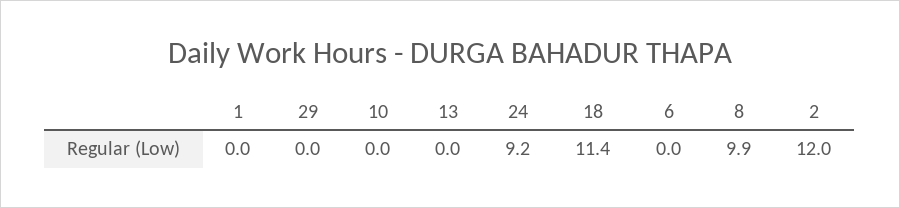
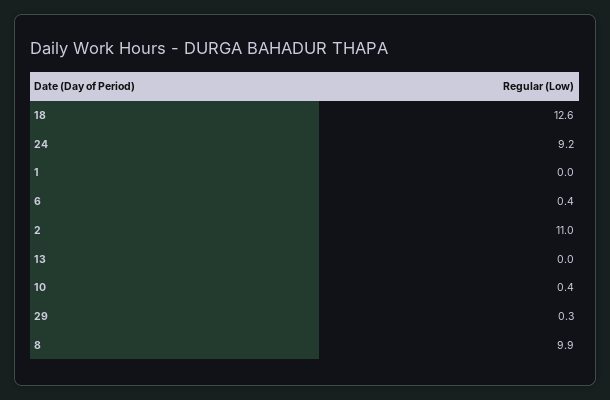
  {
    "1": 0,
-   "29": 0,
+   "29": 0.3,
-   "10": 0,
+   "10": 0.4,
    "13": 0,
    "24": 9.2,
-   "18": 11.4,
+   "18": 12.6,
-   "6": 0,
+   "6": 0.4,
    "8": 9.9,
-   "2": 12
+   "2": 11
  }

